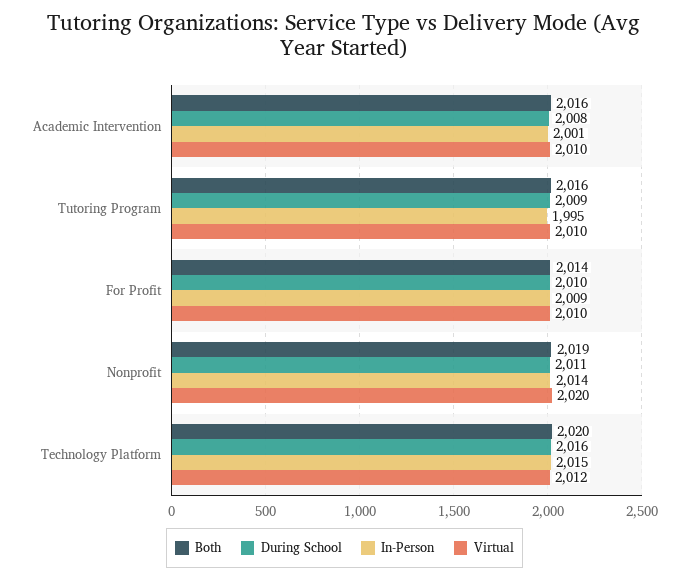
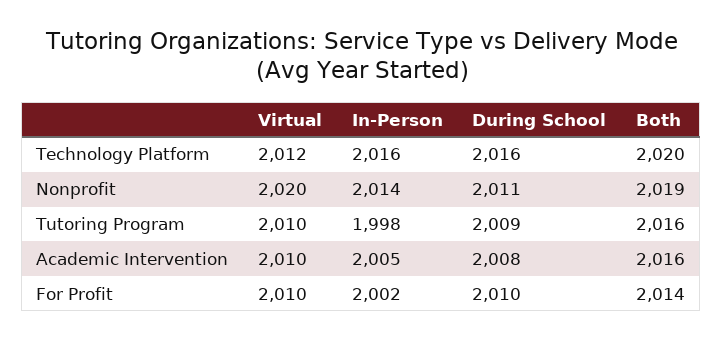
  {
    "Both": {
      "Academic Intervention": 2016,
      "Tutoring Program": 2016,
      "For Profit": 2014,
      "Nonprofit": 2019,
      "Technology Platform": 2020
    },
    "During School": {
      "Academic Intervention": 2008,
      "Tutoring Program": 2009,
      "For Profit": 2010,
      "Nonprofit": 2011,
      "Technology Platform": 2016
    },
    "In-Person": {
-     "Academic Intervention": 2001,
+     "Academic Intervention": 2005,
-     "Tutoring Program": 1995,
+     "Tutoring Program": 1998,
-     "For Profit": 2009,
+     "For Profit": 2002,
      "Nonprofit": 2014,
-     "Technology Platform": 2015
+     "Technology Platform": 2016
    },
    "Virtual": {
      "Academic Intervention": 2010,
      "Tutoring Program": 2010,
      "For Profit": 2010,
      "Nonprofit": 2020,
      "Technology Platform": 2012
    }
  }

